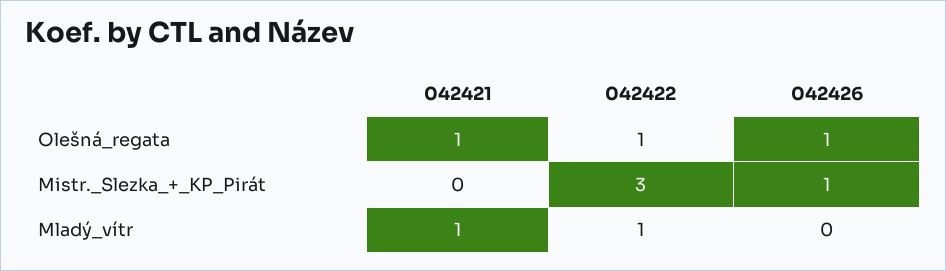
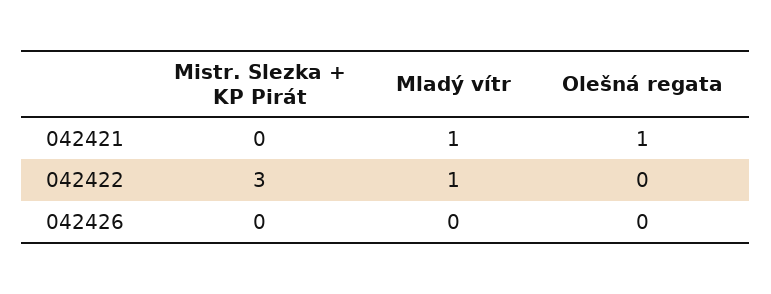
  {
    "042421": {
      "Olešná_regata": 1,
      "Mistr._Slezka_+_KP_Pirát": 0,
      "Mladý_vítr": 1
    },
    "042422": {
-     "Olešná_regata": 1,
+     "Olešná_regata": 0,
      "Mistr._Slezka_+_KP_Pirát": 3,
      "Mladý_vítr": 1
    },
    "042426": {
-     "Olešná_regata": 1,
+     "Olešná_regata": 0,
-     "Mistr._Slezka_+_KP_Pirát": 1,
+     "Mistr._Slezka_+_KP_Pirát": 0,
      "Mladý_vítr": 0
    }
  }

